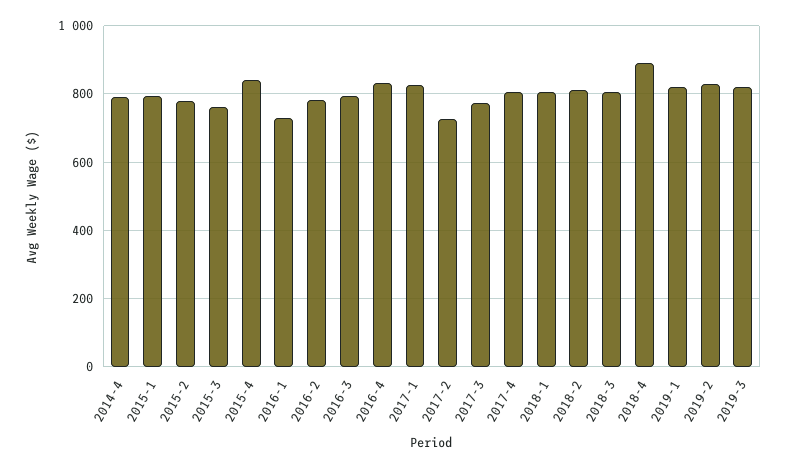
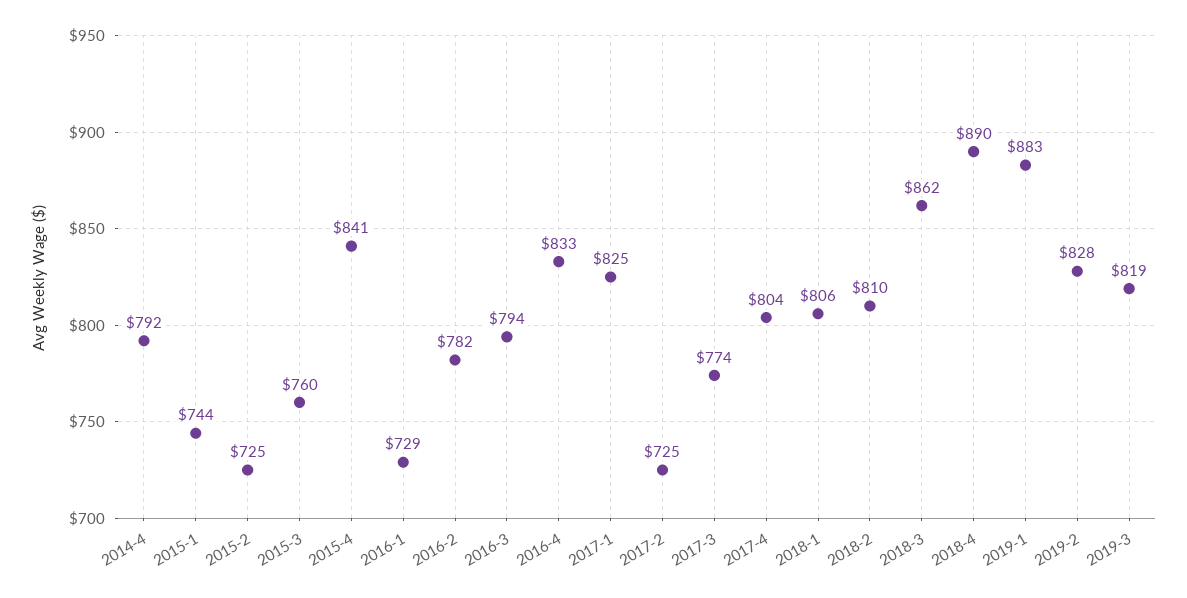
  {
    "2014-4": 792,
-   "2015-1": 800,
+   "2015-1": 744,
-   "2015-2": 780,
+   "2015-2": 725,
    "2015-3": 760,
    "2015-4": 841,
    "2016-1": 729,
    "2016-2": 782,
    "2016-3": 794,
    "2016-4": 833,
    "2017-1": 825,
    "2017-2": 725,
    "2017-3": 774,
    "2017-4": 804,
    "2018-1": 806,
    "2018-2": 810,
-   "2018-3": 800,
+   "2018-3": 862,
    "2018-4": 890,
-   "2019-1": 820,
+   "2019-1": 883,
    "2019-2": 828,
    "2019-3": 819
  }

